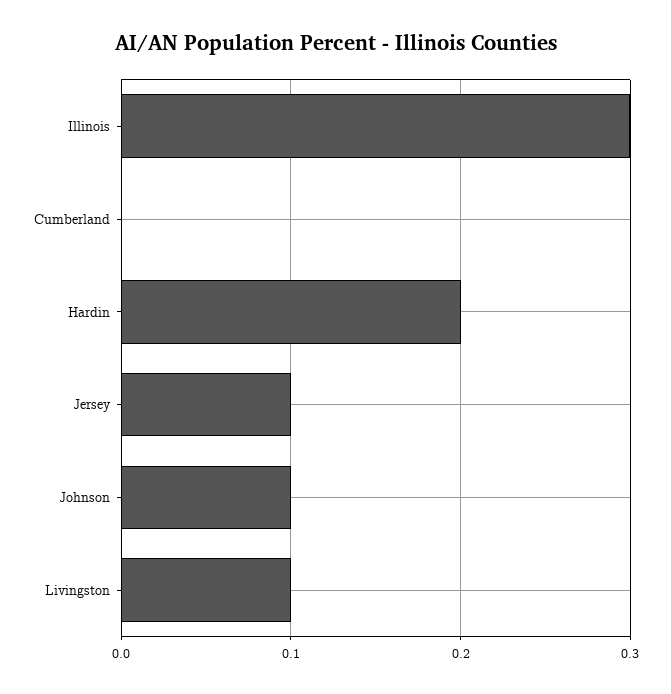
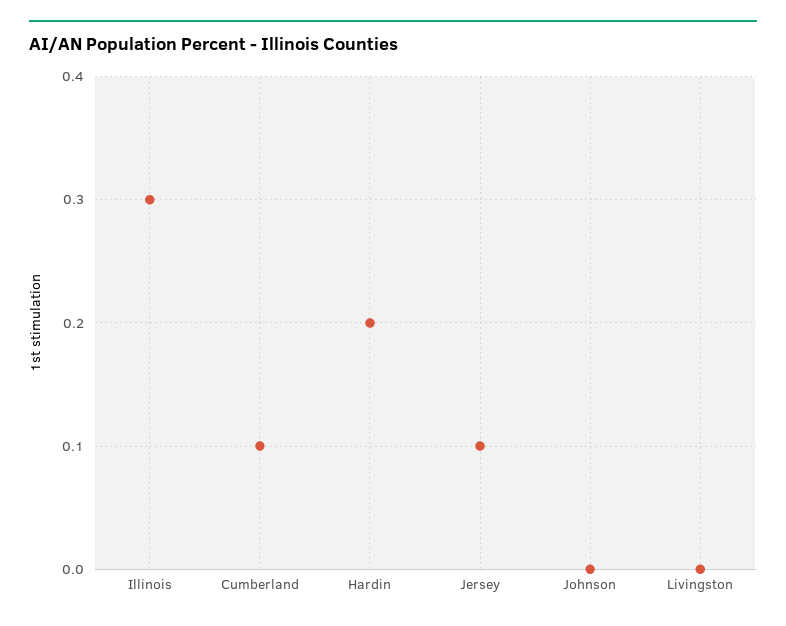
  {
    "Illinois": 0.3,
-   "Cumberland": 0,
+   "Cumberland": 0.1,
    "Hardin": 0.2,
    "Jersey": 0.1,
-   "Johnson": 0.1,
+   "Johnson": 0,
-   "Livingston": 0.1
+   "Livingston": 0
  }

